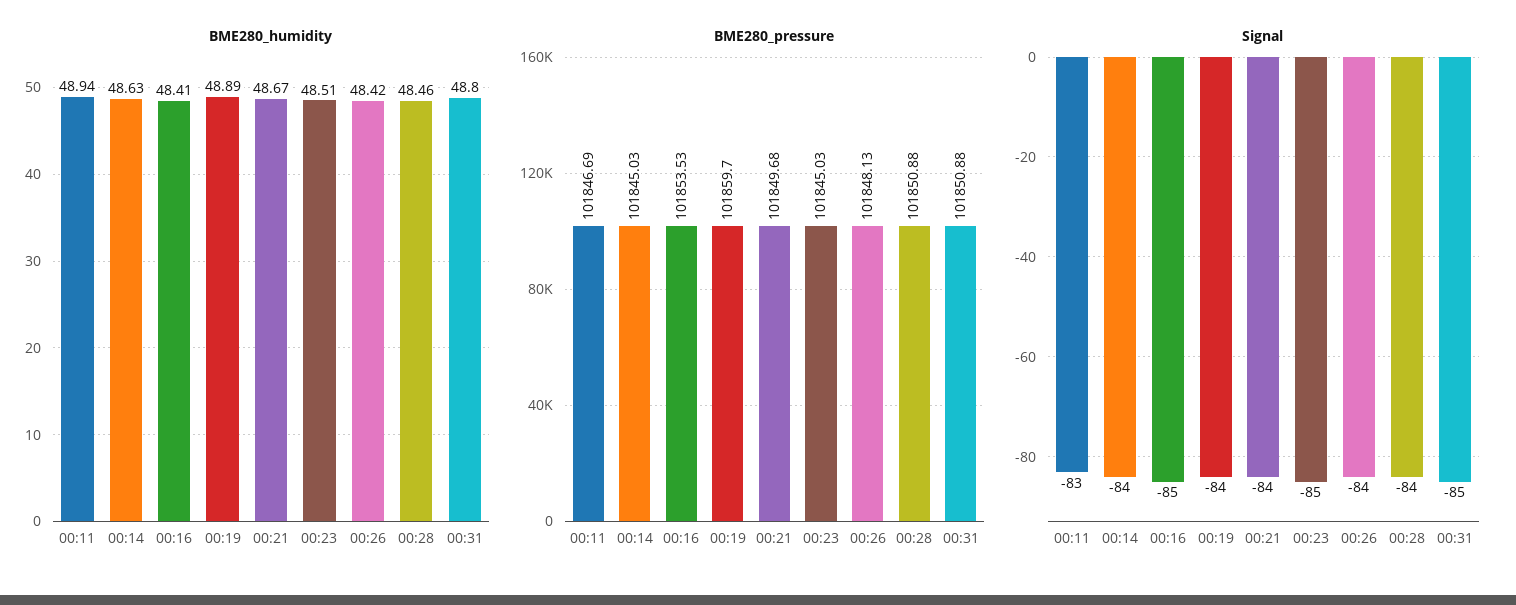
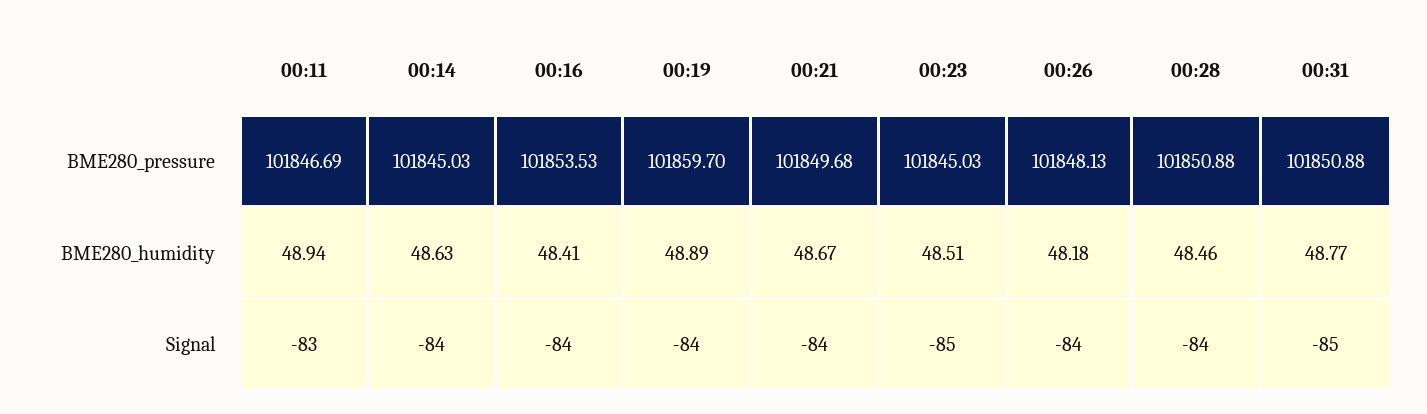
  {
    "BME280_humidity": {
      "00:11": 48.94,
      "00:14": 48.63,
      "00:16": 48.41,
      "00:19": 48.89,
      "00:21": 48.67,
      "00:23": 48.51,
-     "00:26": 48.42,
+     "00:26": 48.18,
      "00:28": 48.46,
-     "00:31": 48.8
+     "00:31": 48.77
    },
    "BME280_pressure": {
      "00:11": 101846.69,
      "00:14": 101845.03,
      "00:16": 101853.53,
      "00:19": 101859.7,
      "00:21": 101849.68,
      "00:23": 101845.03,
      "00:26": 101848.13,
      "00:28": 101850.88,
      "00:31": 101850.88
    },
    "Signal": {
      "00:11": -83,
      "00:14": -84,
-     "00:16": -85,
+     "00:16": -84,
      "00:19": -84,
      "00:21": -84,
      "00:23": -85,
      "00:26": -84,
      "00:28": -84,
      "00:31": -85
    }
  }

